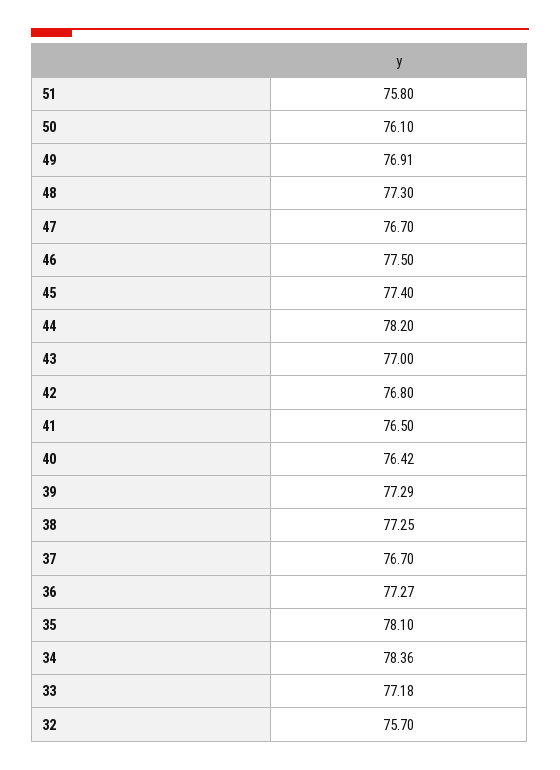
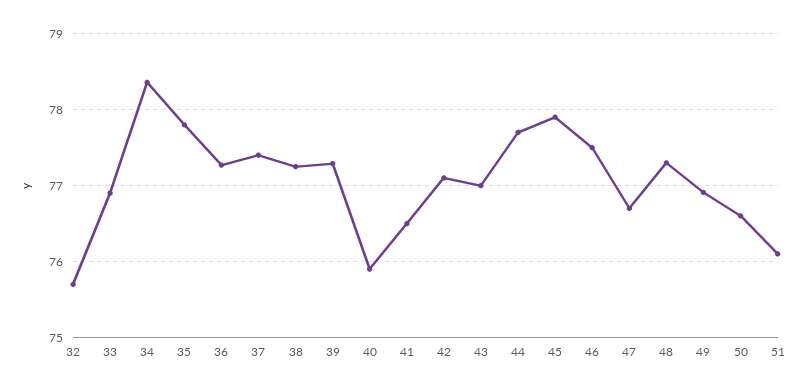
  {
-   "51": 75.8,
+   "51": 76.1,
-   "50": 76.1,
+   "50": 76.6,
    "49": 76.91,
    "48": 77.3,
    "47": 76.7,
    "46": 77.5,
-   "45": 77.4,
+   "45": 77.9,
-   "44": 78.2,
+   "44": 77.7,
    "43": 77,
-   "42": 76.8,
+   "42": 77.1,
    "41": 76.5,
-   "40": 76.42,
+   "40": 75.9,
    "39": 77.29,
    "38": 77.25,
-   "37": 76.7,
+   "37": 77.4,
    "36": 77.27,
-   "35": 78.1,
+   "35": 77.8,
    "34": 78.36,
-   "33": 77.18,
+   "33": 76.9,
    "32": 75.7
  }

